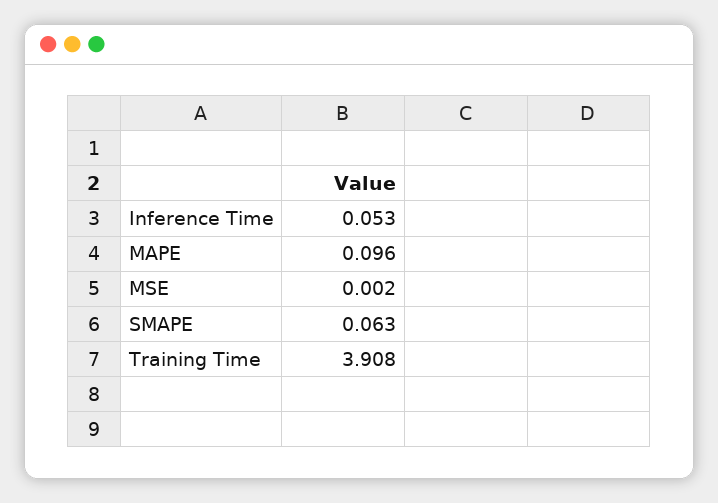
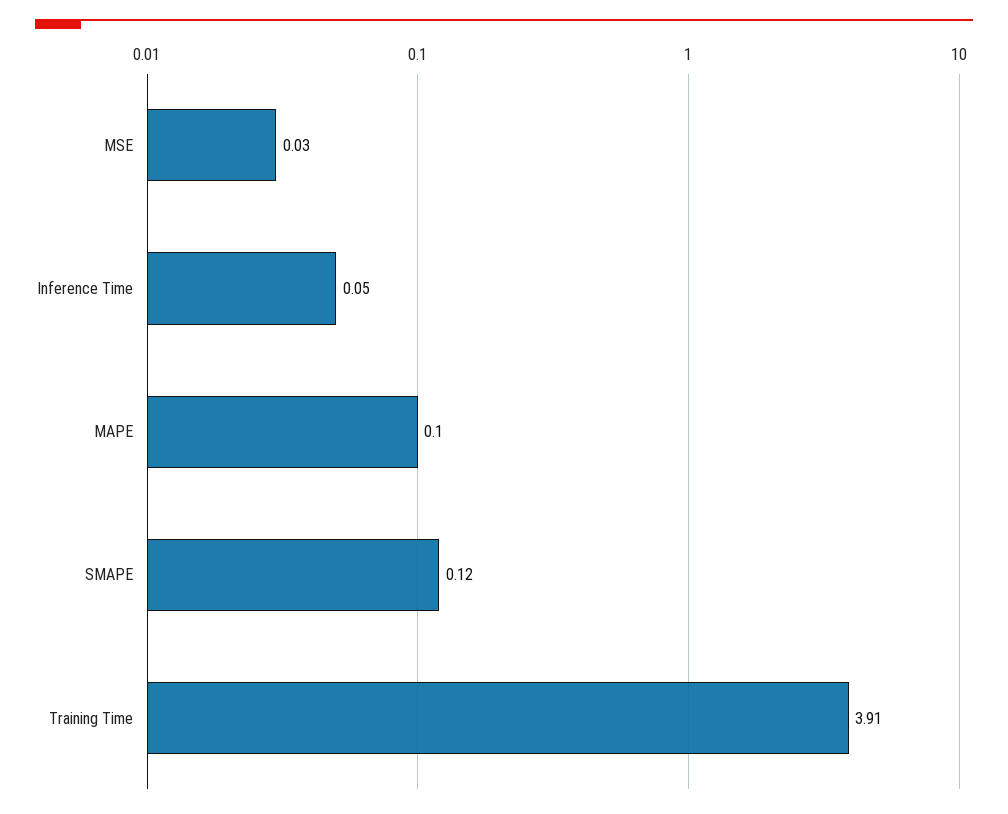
  {
    "Inference Time": 0.053,
    "MAPE": 0.096,
-   "MSE": 0.002,
+   "MSE": 0.03,
-   "SMAPE": 0.063,
+   "SMAPE": 0.12,
    "Training Time": 3.908
  }

